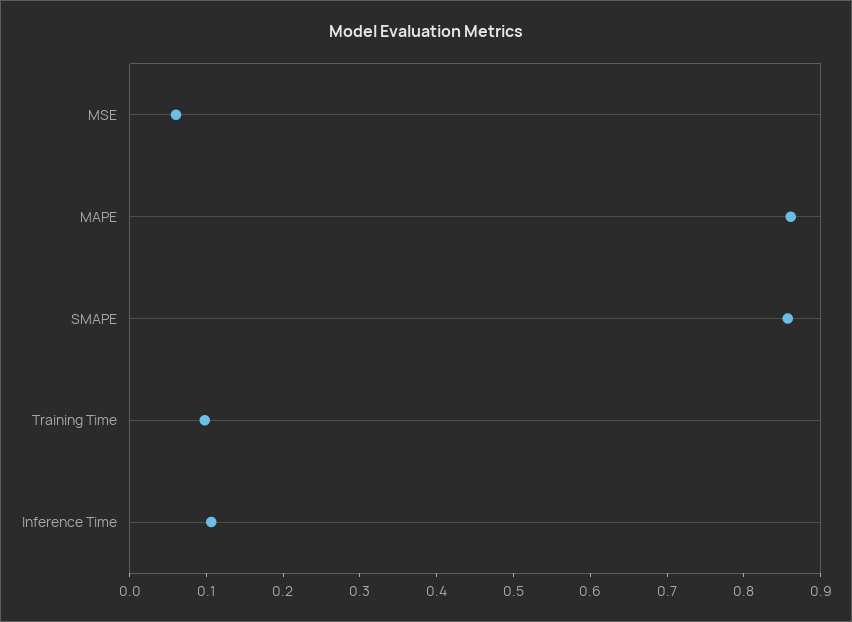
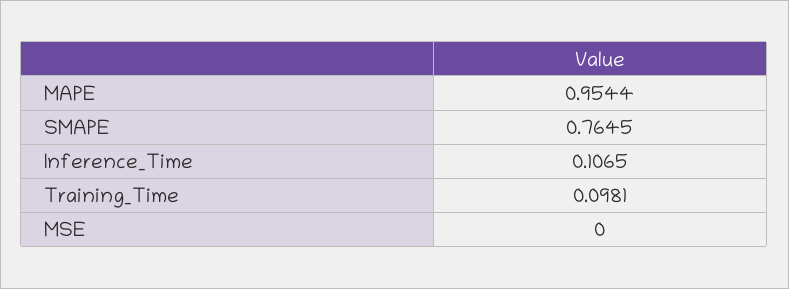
  {
-   "MSE": 0.06,
+   "MSE": 0,
-   "MAPE": 0.86,
+   "MAPE": 0.9544,
-   "SMAPE": 0.86,
+   "SMAPE": 0.7645,
    "Training Time": 0.0981,
    "Inference Time": 0.1065
  }

